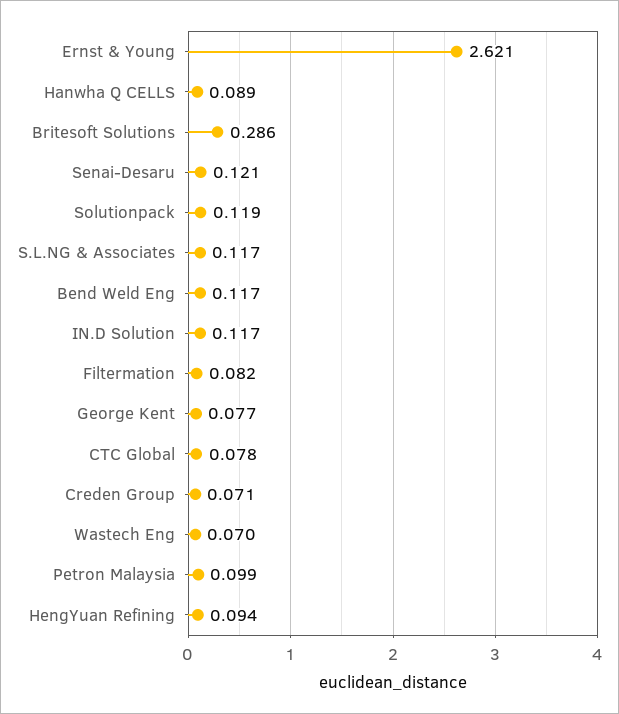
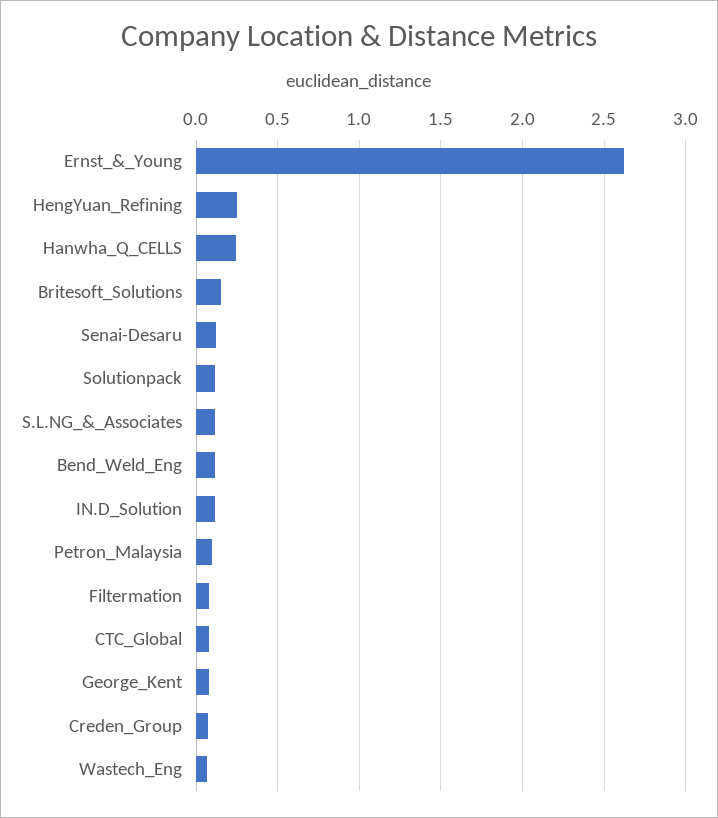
  {
    "Ernst & Young": 2.621,
-   "Hanwha Q CELLS": 0.089,
+   "Hanwha Q CELLS": 0.25,
-   "Britesoft Solutions": 0.286,
+   "Britesoft Solutions": 0.15,
    "Senai-Desaru": 0.121,
    "Solutionpack": 0.119,
    "S.L.NG & Associates": 0.117,
    "Bend Weld Eng": 0.117,
    "IN.D Solution": 0.117,
    "Filtermation": 0.082,
    "George Kent": 0.077,
    "CTC Global": 0.078,
    "Creden Group": 0.071,
    "Wastech Eng": 0.07,
    "Petron Malaysia": 0.099,
-   "HengYuan Refining": 0.094
+   "HengYuan Refining": 0.25
  }

